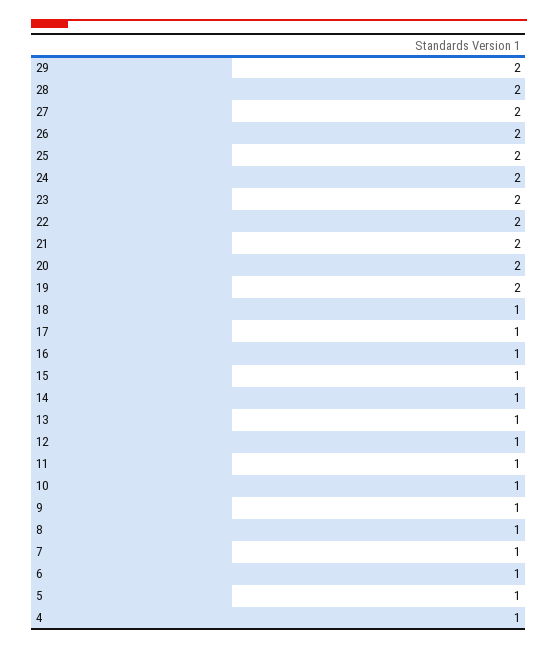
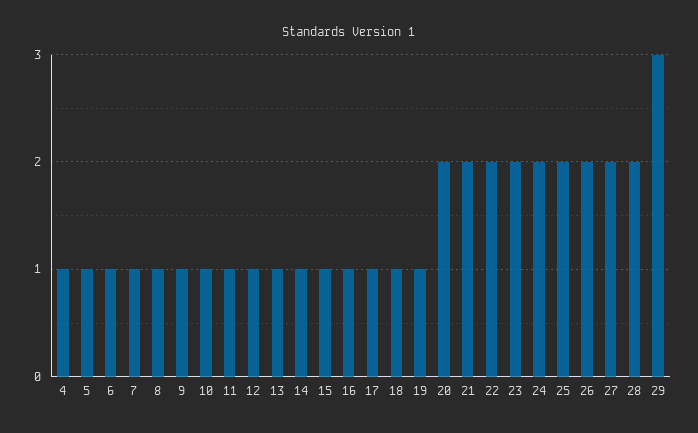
  {
-   "29": 2,
+   "29": 3,
    "28": 2,
    "27": 2,
    "26": 2,
    "25": 2,
    "24": 2,
    "23": 2,
    "22": 2,
    "21": 2,
    "20": 2,
-   "19": 2,
+   "19": 1,
    "18": 1,
    "17": 1,
    "16": 1,
    "15": 1,
    "14": 1,
    "13": 1,
    "12": 1,
    "11": 1,
    "10": 1,
    "9": 1,
    "8": 1,
    "7": 1,
    "6": 1,
    "5": 1,
    "4": 1
  }

